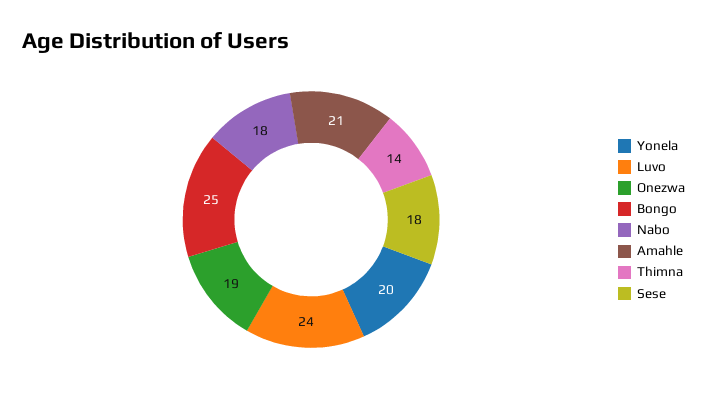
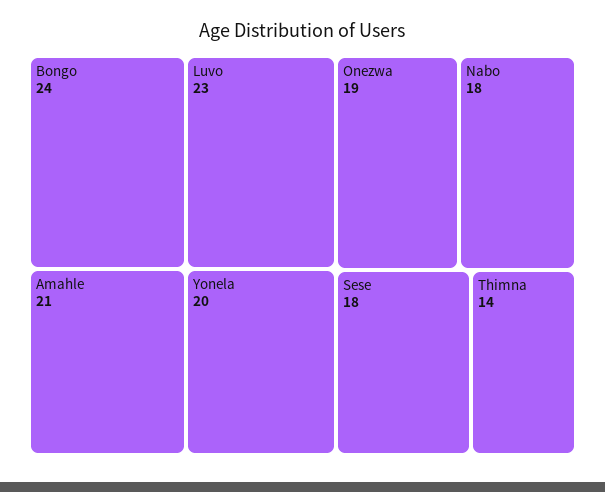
  {
    "Yonela": 20,
-   "Luvo": 24,
+   "Luvo": 23,
    "Onezwa": 19,
-   "Bongo": 25,
+   "Bongo": 24,
    "Nabo": 18,
    "Amahle": 21,
    "Thimna": 14,
    "Sese": 18
  }

